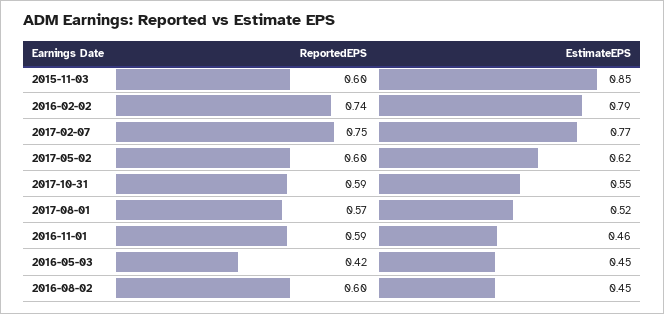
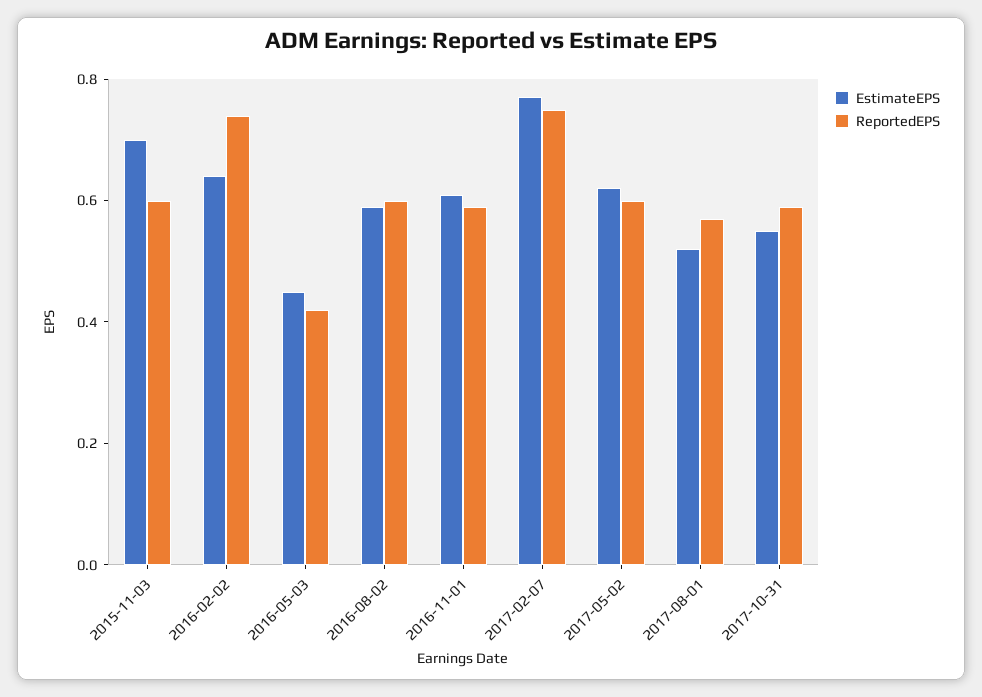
  {
    "ReportedEPS": {
      "2015-11-03": 0.6,
      "2016-02-02": 0.74,
      "2017-02-07": 0.75,
      "2017-05-02": 0.6,
      "2017-10-31": 0.59,
      "2017-08-01": 0.57,
      "2016-11-01": 0.59,
      "2016-05-03": 0.42,
      "2016-08-02": 0.6
    },
    "EstimateEPS": {
-     "2015-11-03": 0.85,
+     "2015-11-03": 0.7,
-     "2016-02-02": 0.79,
+     "2016-02-02": 0.65,
      "2017-02-07": 0.77,
      "2017-05-02": 0.62,
      "2017-10-31": 0.55,
      "2017-08-01": 0.52,
-     "2016-11-01": 0.46,
+     "2016-11-01": 0.6,
      "2016-05-03": 0.45,
-     "2016-08-02": 0.45
+     "2016-08-02": 0.6
    }
  }

